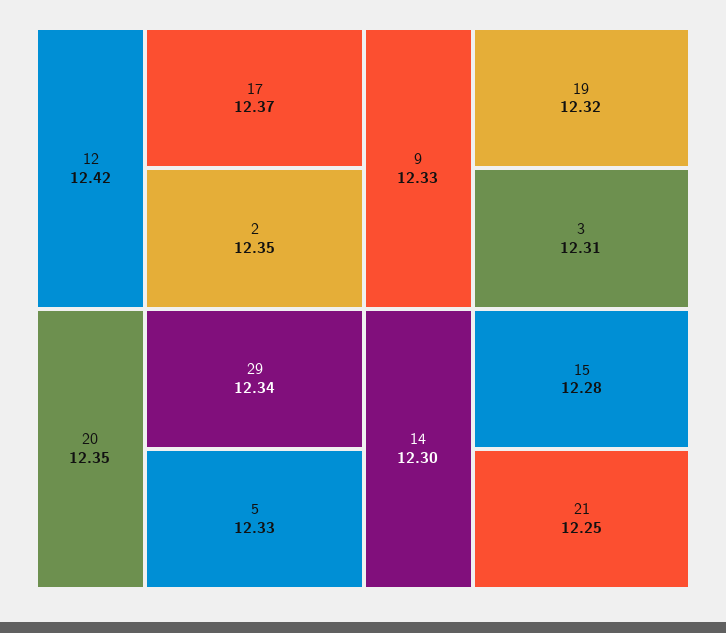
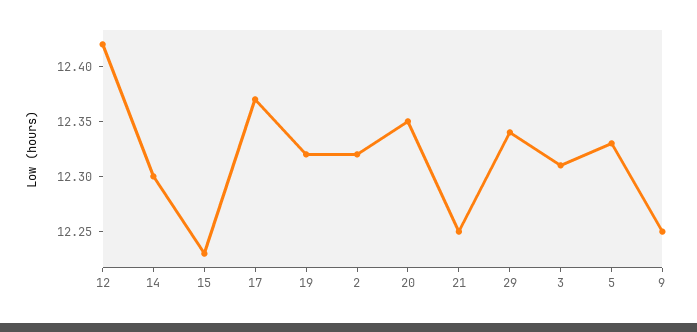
  {
    "12": 12.42,
    "17": 12.37,
-   "2": 12.35,
+   "2": 12.32,
    "20": 12.35,
    "29": 12.34,
    "5": 12.33,
-   "9": 12.33,
+   "9": 12.25,
    "19": 12.32,
    "3": 12.31,
    "14": 12.3,
-   "15": 12.28,
+   "15": 12.23,
    "21": 12.25
  }

